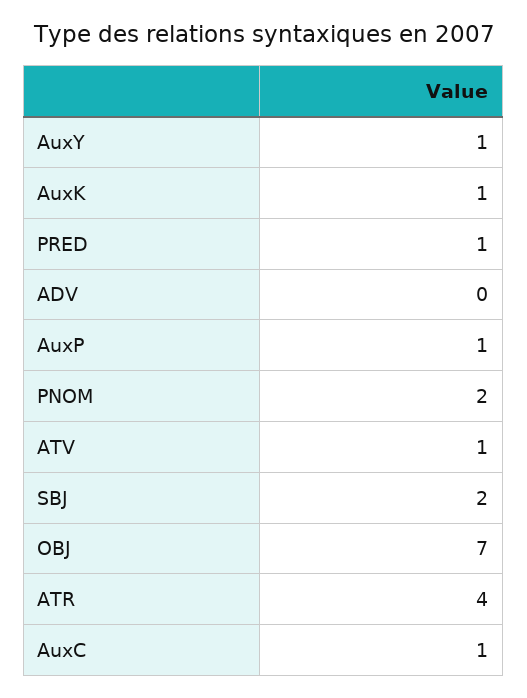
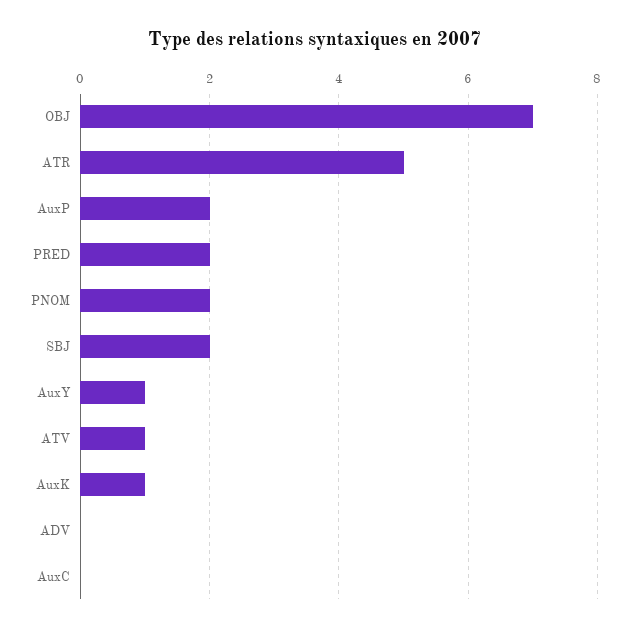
  {
    "AuxY": 1,
    "AuxK": 1,
-   "PRED": 1,
+   "PRED": 2,
    "ADV": 0,
-   "AuxP": 1,
+   "AuxP": 2,
    "PNOM": 2,
    "ATV": 1,
    "SBJ": 2,
    "OBJ": 7,
-   "ATR": 4,
+   "ATR": 5,
-   "AuxC": 1
+   "AuxC": 0
  }

